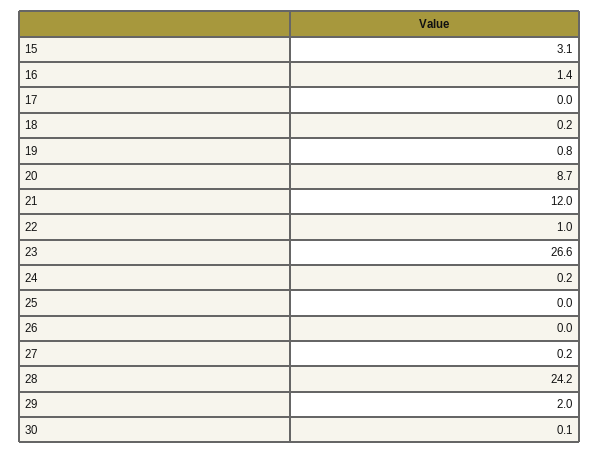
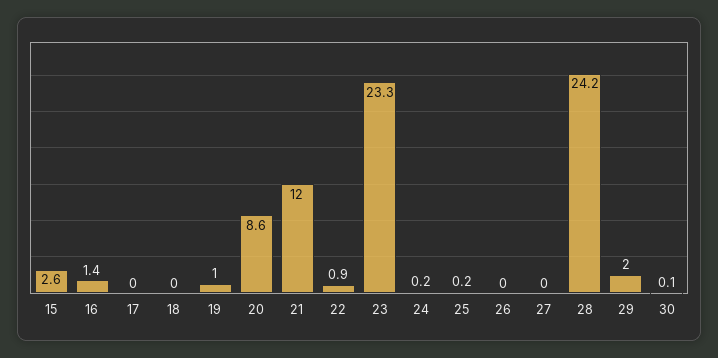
  {
-   "15": 3.1,
+   "15": 2.6,
    "16": 1.4,
    "17": 0,
-   "18": 0.2,
+   "18": 0,
-   "19": 0.8,
+   "19": 1,
-   "20": 8.7,
+   "20": 8.6,
    "21": 12,
-   "22": 1,
+   "22": 0.9,
-   "23": 26.6,
+   "23": 23.3,
    "24": 0.2,
-   "25": 0,
+   "25": 0.2,
    "26": 0,
-   "27": 0.2,
+   "27": 0,
    "28": 24.2,
    "29": 2,
    "30": 0.1
  }

